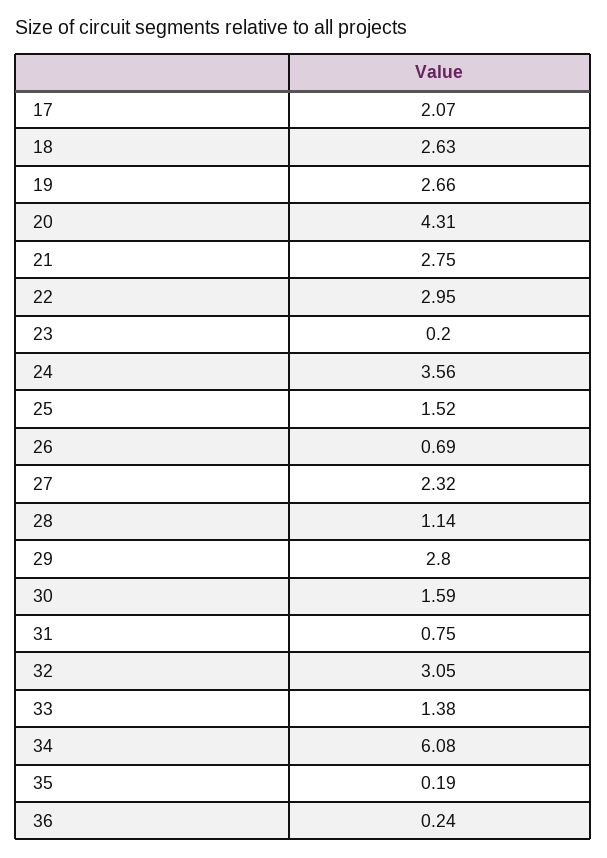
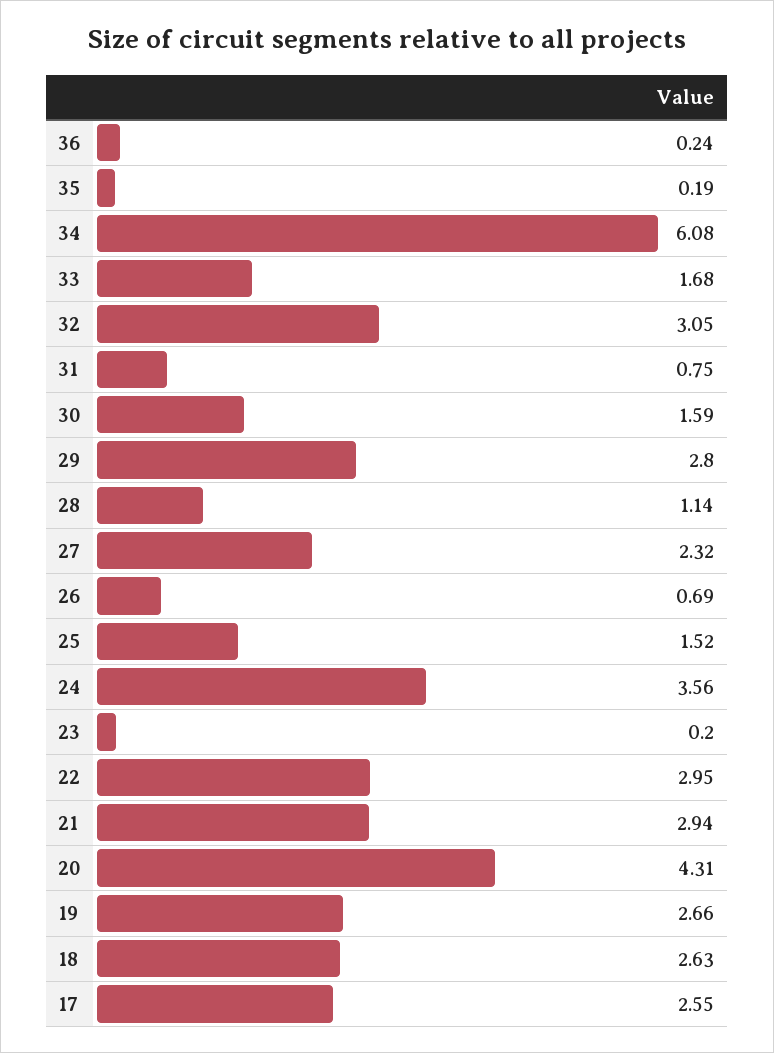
  {
-   "17": 2.07,
+   "17": 2.55,
    "18": 2.63,
    "19": 2.66,
    "20": 4.31,
-   "21": 2.75,
+   "21": 2.94,
    "22": 2.95,
    "23": 0.2,
    "24": 3.56,
    "25": 1.52,
    "26": 0.69,
    "27": 2.32,
    "28": 1.14,
    "29": 2.8,
    "30": 1.59,
    "31": 0.75,
    "32": 3.05,
-   "33": 1.38,
+   "33": 1.68,
    "34": 6.08,
    "35": 0.19,
    "36": 0.24
  }

